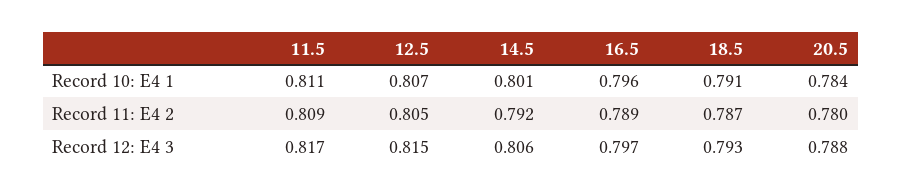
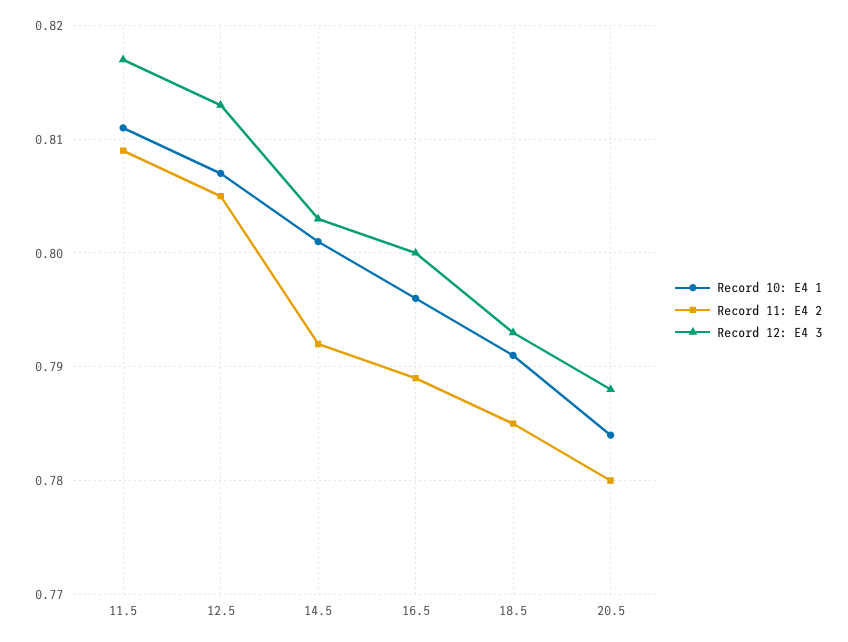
  {
    "Record 10: E4 1": {
      "11.5": 0.811,
      "12.5": 0.807,
      "14.5": 0.801,
      "16.5": 0.796,
      "18.5": 0.791,
      "20.5": 0.784
    },
    "Record 11: E4 2": {
      "11.5": 0.809,
      "12.5": 0.805,
      "14.5": 0.792,
      "16.5": 0.789,
-     "18.5": 0.787,
+     "18.5": 0.785,
      "20.5": 0.78
    },
    "Record 12: E4 3": {
      "11.5": 0.817,
-     "12.5": 0.815,
+     "12.5": 0.813,
-     "14.5": 0.806,
+     "14.5": 0.803,
-     "16.5": 0.797,
+     "16.5": 0.8,
      "18.5": 0.793,
      "20.5": 0.788
    }
  }

